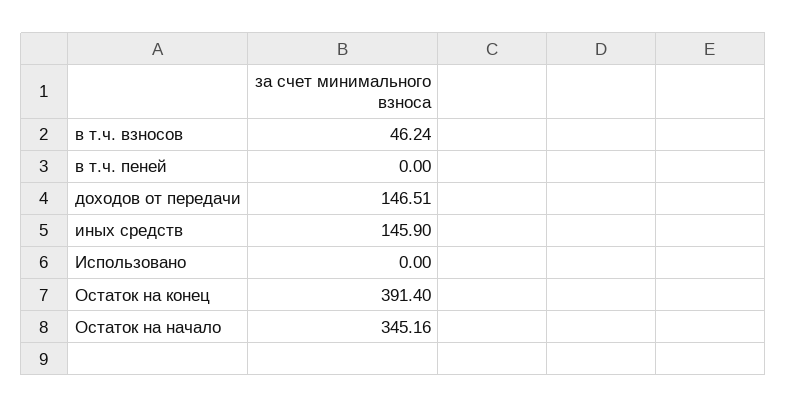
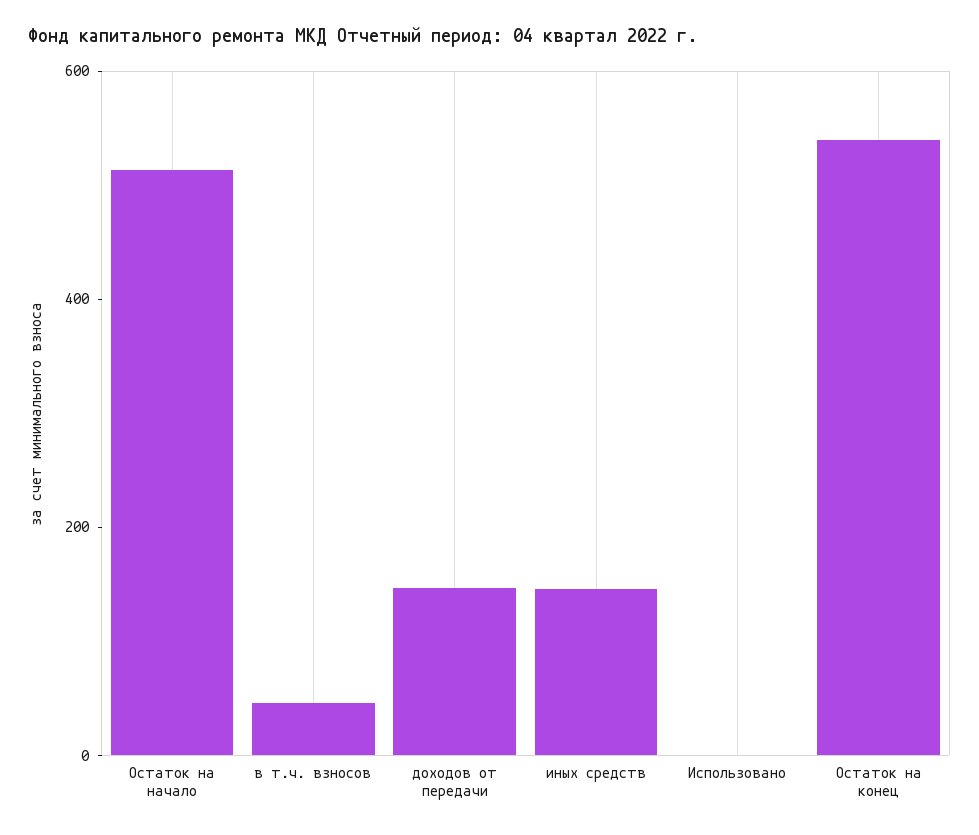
  {
    "в т.ч. взносов": 46.24,
-   "в т.ч. пеней": 0,
    "доходов от передачи": 146.51,
    "иных средств": 145.9,
    "Использовано": 0,
-   "Остаток на конец": 391.4,
+   "Остаток на конец": 550,
-   "Остаток на начало": 345.16
+   "Остаток на начало": 500
  }

